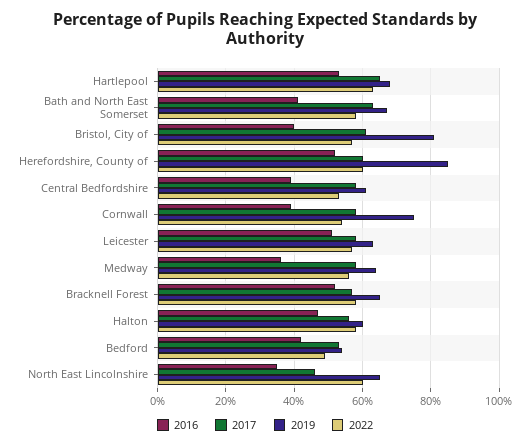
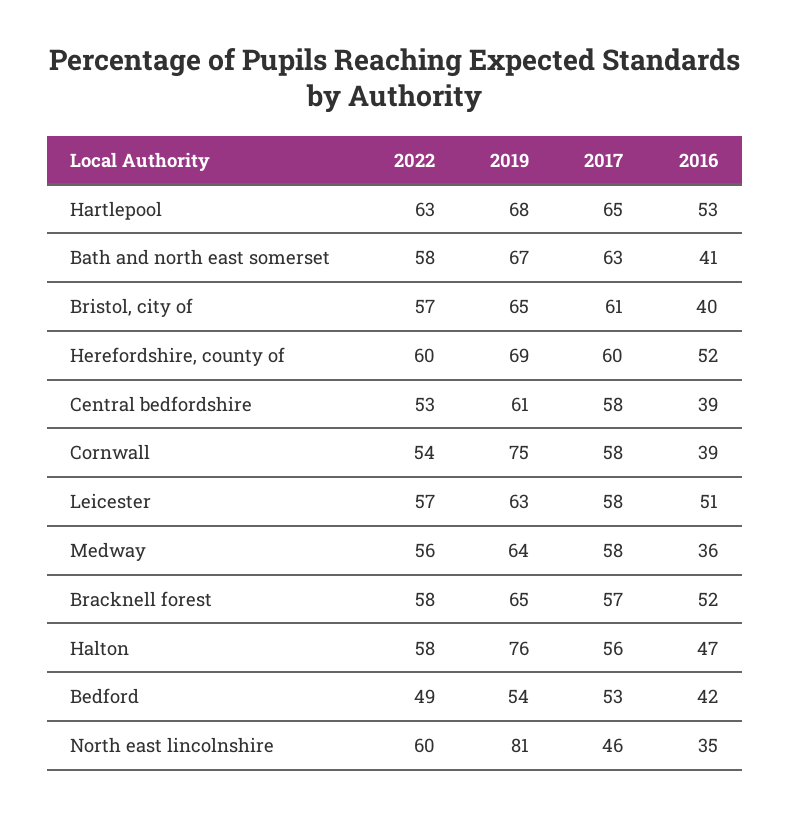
  {
    "2016": {
      "Hartlepool": 53,
      "Bath and North East Somerset": 41,
      "Bristol, City of": 40,
      "Herefordshire, County of": 52,
      "Central Bedfordshire": 39,
      "Cornwall": 39,
      "Leicester": 51,
      "Medway": 36,
      "Bracknell Forest": 52,
      "Halton": 47,
      "Bedford": 42,
      "North East Lincolnshire": 35
    },
    "2017": {
      "Hartlepool": 65,
      "Bath and North East Somerset": 63,
      "Bristol, City of": 61,
      "Herefordshire, County of": 60,
      "Central Bedfordshire": 58,
      "Cornwall": 58,
      "Leicester": 58,
      "Medway": 58,
      "Bracknell Forest": 57,
      "Halton": 56,
      "Bedford": 53,
      "North East Lincolnshire": 46
    },
    "2019": {
      "Hartlepool": 68,
      "Bath and North East Somerset": 67,
-     "Bristol, City of": 80,
+     "Bristol, City of": 65,
-     "Herefordshire, County of": 85,
+     "Herefordshire, County of": 69,
      "Central Bedfordshire": 61,
      "Cornwall": 75,
      "Leicester": 63,
      "Medway": 64,
      "Bracknell Forest": 65,
-     "Halton": 60,
+     "Halton": 76,
      "Bedford": 54,
-     "North East Lincolnshire": 65
+     "North East Lincolnshire": 81
    },
    "2022": {
      "Hartlepool": 63,
      "Bath and North East Somerset": 58,
      "Bristol, City of": 57,
      "Herefordshire, County of": 60,
      "Central Bedfordshire": 53,
      "Cornwall": 54,
      "Leicester": 57,
      "Medway": 56,
      "Bracknell Forest": 58,
      "Halton": 58,
      "Bedford": 49,
      "North East Lincolnshire": 60
    }
  }

